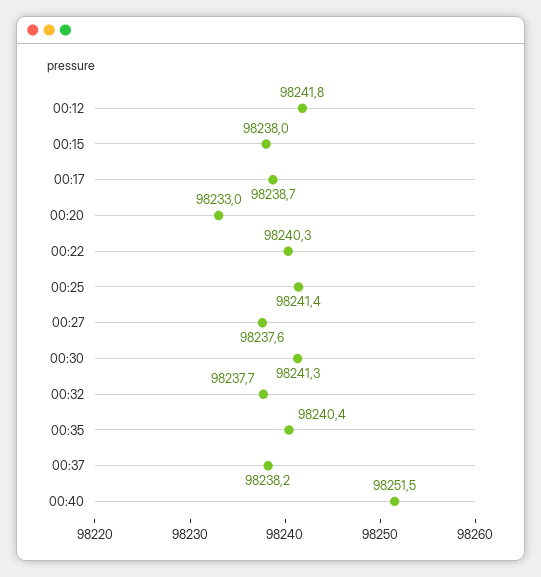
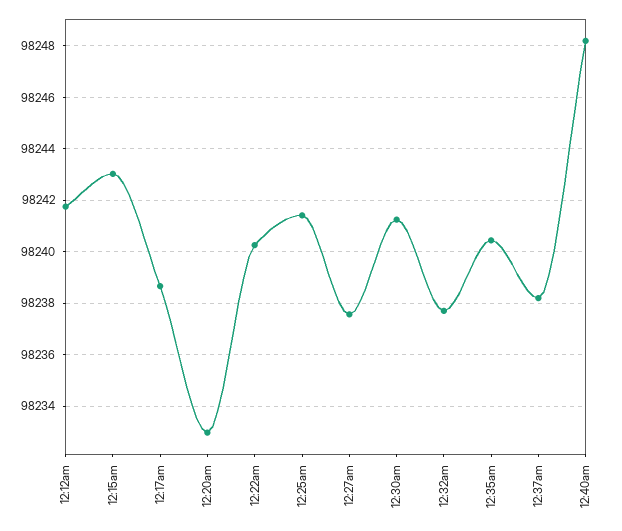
  {
    "00:12": 98241.8,
-   "00:15": 98238,
+   "00:15": 98243,
    "00:17": 98238.7,
    "00:20": 98233,
    "00:22": 98240.3,
    "00:25": 98241.4,
    "00:27": 98237.6,
    "00:30": 98241.3,
    "00:32": 98237.7,
    "00:35": 98240.4,
    "00:37": 98238.2,
-   "00:40": 98251.5
+   "00:40": 98248.25
  }

